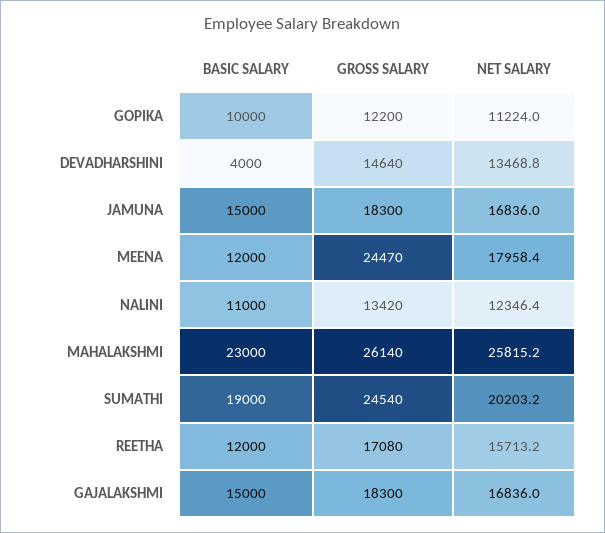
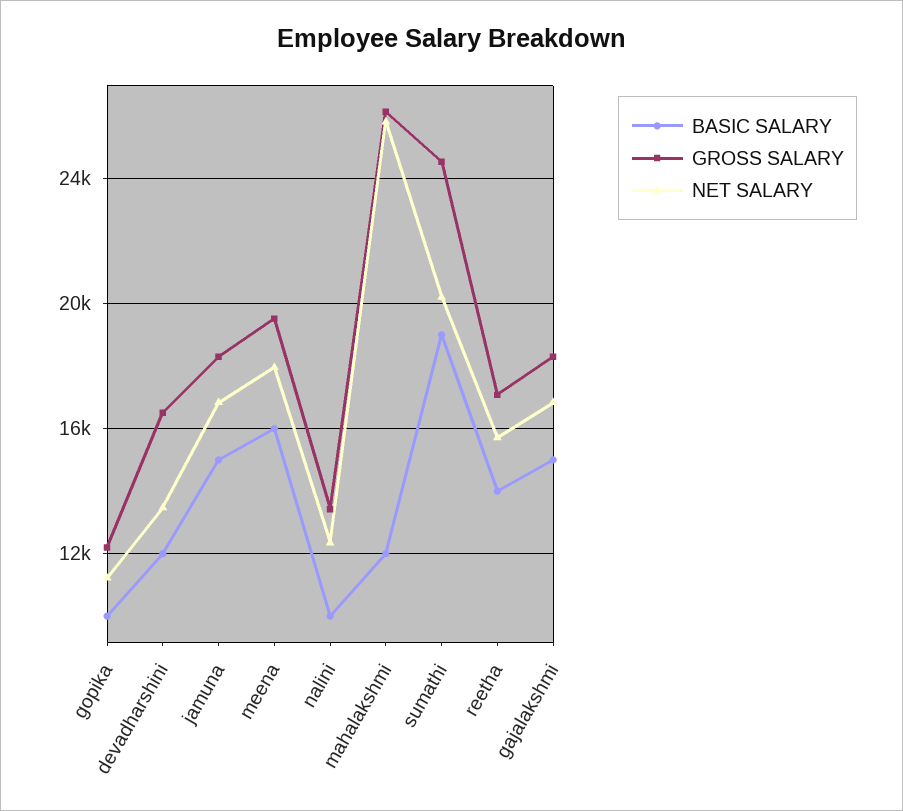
  {
    "BASIC SALARY": {
      "GOPIKA": 10000,
-     "DEVADHARSHINI": 4000,
+     "DEVADHARSHINI": 12000,
      "JAMUNA": 15000,
-     "MEENA": 12000,
+     "MEENA": 16000,
-     "NALINI": 11000,
+     "NALINI": 10000,
-     "MAHALAKSHMI": 23000,
+     "MAHALAKSHMI": 12000,
      "SUMATHI": 19000,
-     "REETHA": 12000,
+     "REETHA": 14000,
      "GAJALAKSHMI": 15000
    },
    "GROSS SALARY": {
      "GOPIKA": 12200,
-     "DEVADHARSHINI": 14640,
+     "DEVADHARSHINI": 16500,
      "JAMUNA": 18300,
-     "MEENA": 24470,
+     "MEENA": 19500,
      "NALINI": 13420,
      "MAHALAKSHMI": 26140,
      "SUMATHI": 24540,
      "REETHA": 17080,
      "GAJALAKSHMI": 18300
    },
    "NET SALARY": {
      "GOPIKA": 11224,
      "DEVADHARSHINI": 13468.8,
      "JAMUNA": 16836,
      "MEENA": 17958.4,
      "NALINI": 12346.4,
      "MAHALAKSHMI": 25815.2,
      "SUMATHI": 20203.2,
      "REETHA": 15713.2,
      "GAJALAKSHMI": 16836
    }
  }

